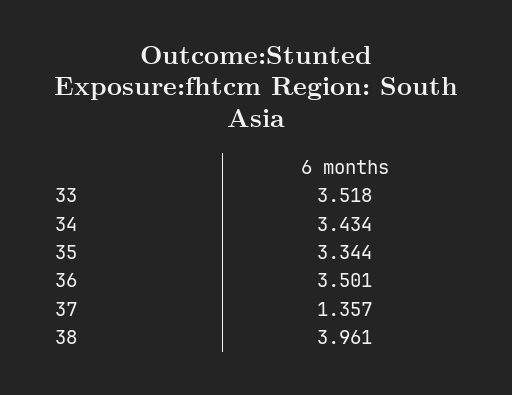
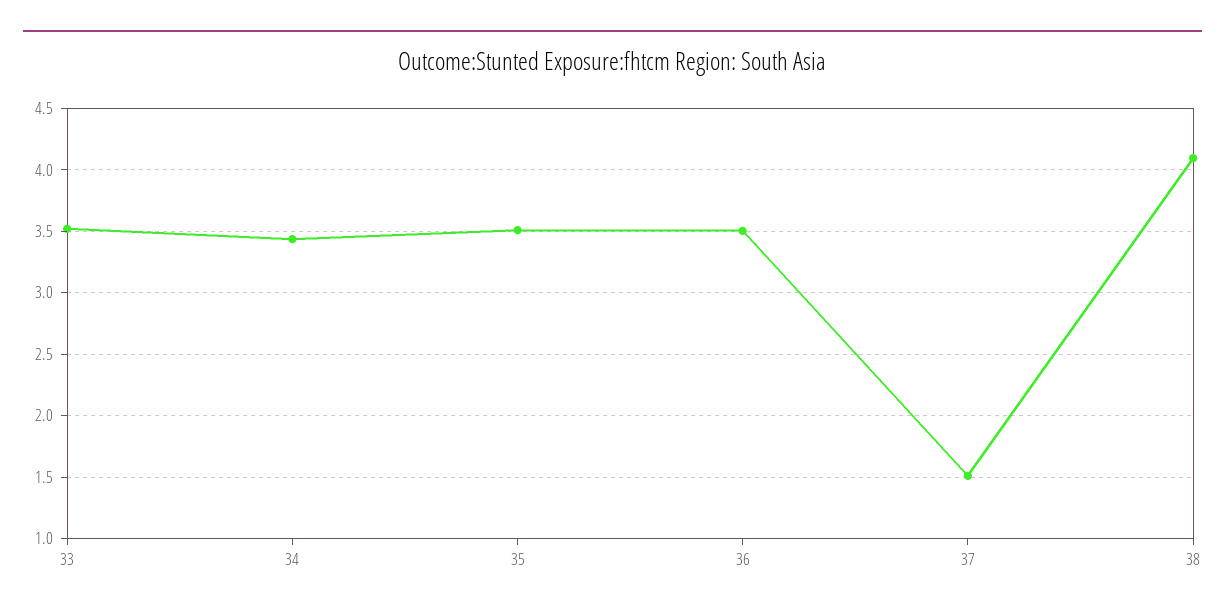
  {
    "33": 3.518,
    "34": 3.434,
-   "35": 3.344,
+   "35": 3.5,
    "36": 3.501,
-   "37": 1.357,
+   "37": 1.5,
-   "38": 3.961
+   "38": 4.1
  }

